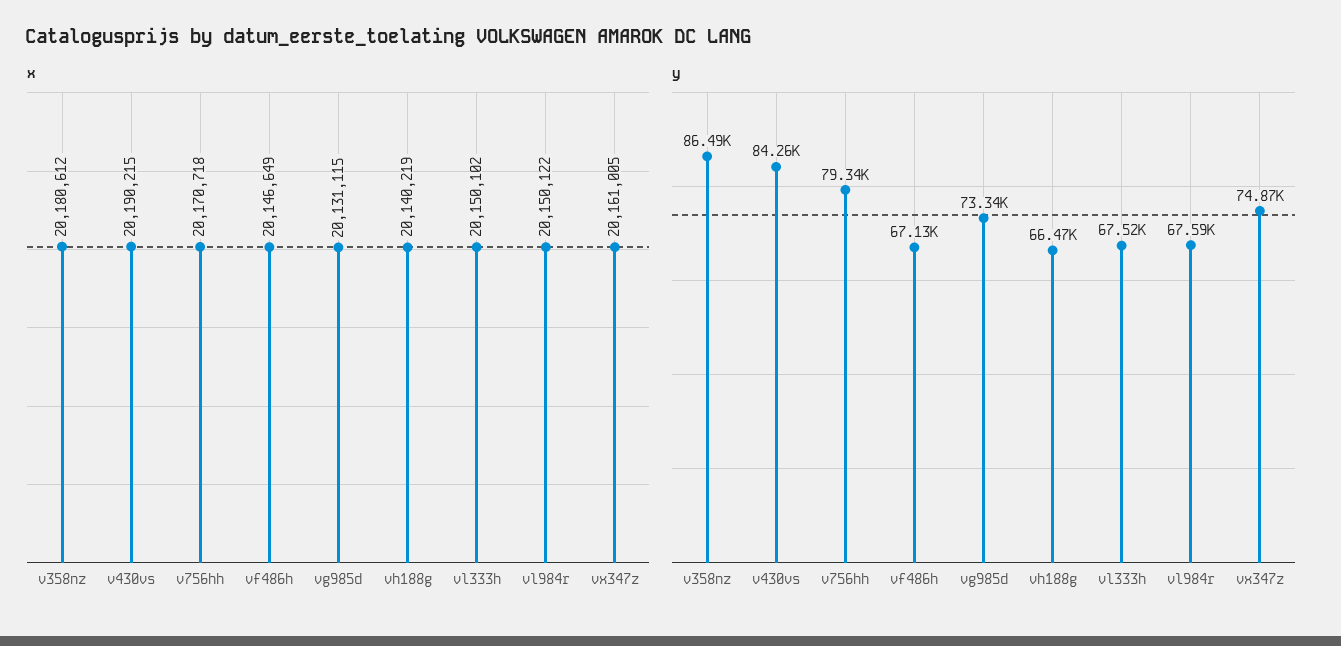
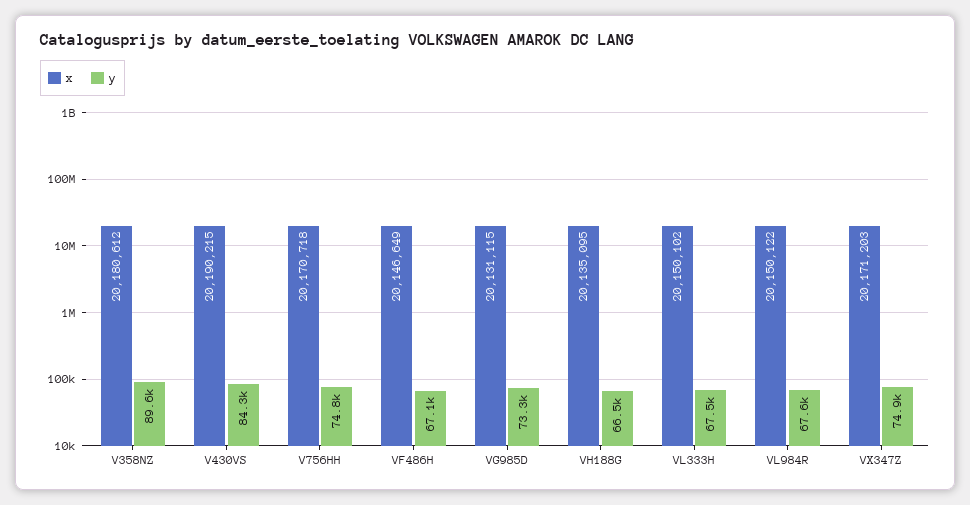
  {
    "x": {
      "v358nz": 20180612,
      "v430vs": 20190215,
      "v756hh": 20170718,
      "vf486h": 20146649,
      "vg985d": 20131115,
-     "vh188g": 20140219,
+     "vh188g": 20135095,
      "vl333h": 20150102,
      "vl984r": 20150122,
-     "vx347z": 20161005
+     "vx347z": 20171203
    },
    "y": {
-     "v358nz": 86490,
+     "v358nz": 89600,
      "v430vs": 84260,
-     "v756hh": 79340,
+     "v756hh": 74800,
      "vf486h": 67130,
      "vg985d": 73340,
      "vh188g": 66470,
      "vl333h": 67520,
      "vl984r": 67590,
      "vx347z": 74870
    }
  }

